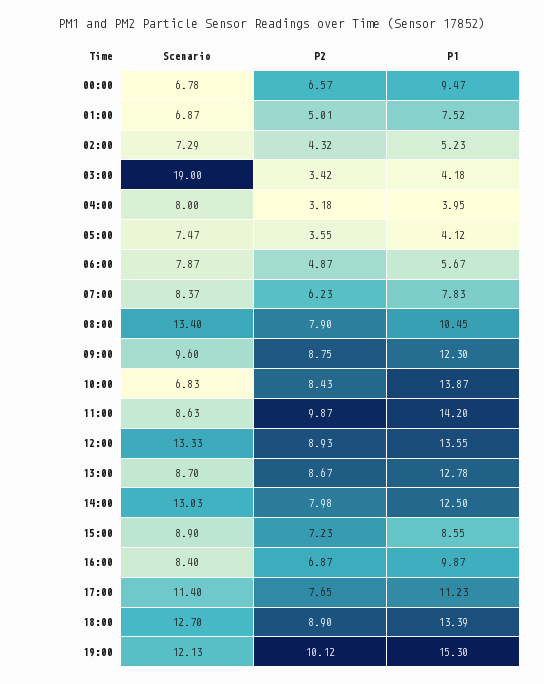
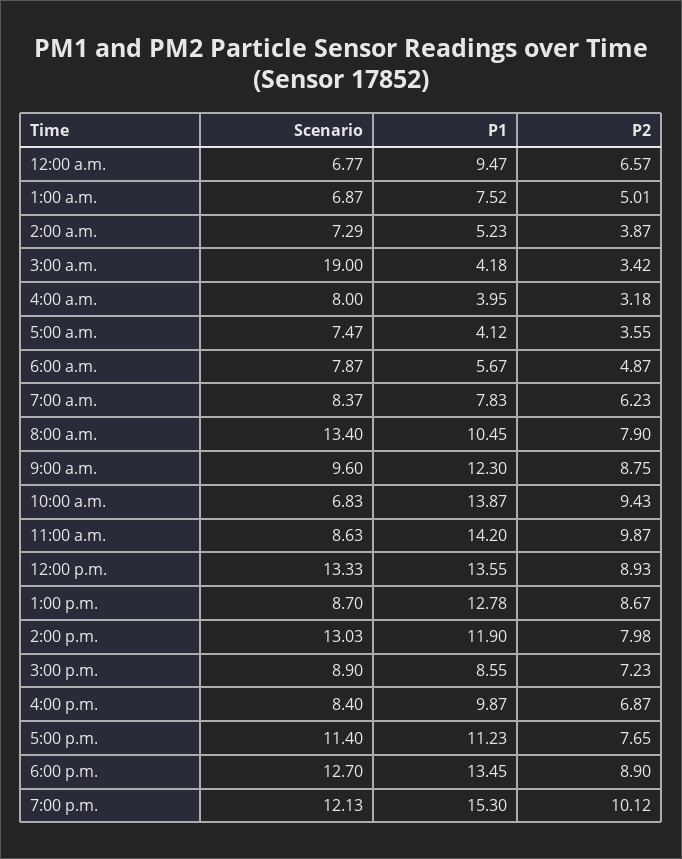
  {
    "Scenario": {
-     "00:00": 6.78,
+     "00:00": 6.77,
      "01:00": 6.87,
      "02:00": 7.29,
      "03:00": 19,
      "04:00": 8,
      "05:00": 7.47,
      "06:00": 7.87,
      "07:00": 8.37,
      "08:00": 13.4,
      "09:00": 9.6,
      "10:00": 6.83,
      "11:00": 8.63,
      "12:00": 13.33,
      "13:00": 8.7,
      "14:00": 13.03,
      "15:00": 8.9,
      "16:00": 8.4,
      "17:00": 11.4,
      "18:00": 12.7,
      "19:00": 12.13
    },
    "P2": {
      "00:00": 6.57,
      "01:00": 5.01,
-     "02:00": 4.32,
+     "02:00": 3.87,
      "03:00": 3.42,
      "04:00": 3.18,
      "05:00": 3.55,
      "06:00": 4.87,
      "07:00": 6.23,
      "08:00": 7.9,
      "09:00": 8.75,
-     "10:00": 8.43,
+     "10:00": 9.43,
      "11:00": 9.87,
      "12:00": 8.93,
      "13:00": 8.67,
      "14:00": 7.98,
      "15:00": 7.23,
      "16:00": 6.87,
      "17:00": 7.65,
      "18:00": 8.9,
      "19:00": 10.12
    },
    "P1": {
      "00:00": 9.47,
      "01:00": 7.52,
      "02:00": 5.23,
      "03:00": 4.18,
      "04:00": 3.95,
      "05:00": 4.12,
      "06:00": 5.67,
      "07:00": 7.83,
      "08:00": 10.45,
      "09:00": 12.3,
      "10:00": 13.87,
      "11:00": 14.2,
      "12:00": 13.55,
      "13:00": 12.78,
-     "14:00": 12.5,
+     "14:00": 11.9,
      "15:00": 8.55,
      "16:00": 9.87,
      "17:00": 11.23,
-     "18:00": 13.39,
+     "18:00": 13.45,
      "19:00": 15.3
    }
  }

